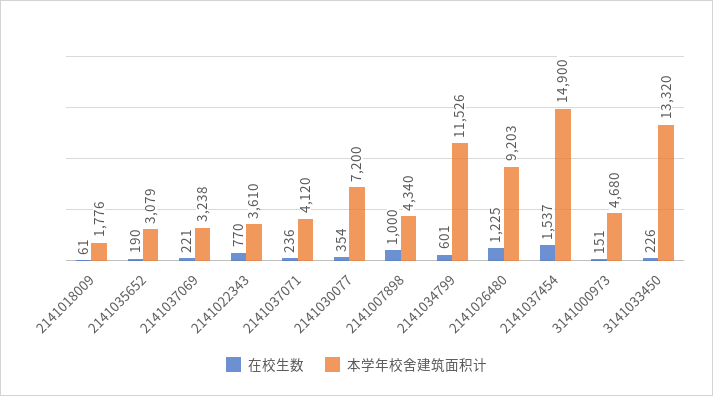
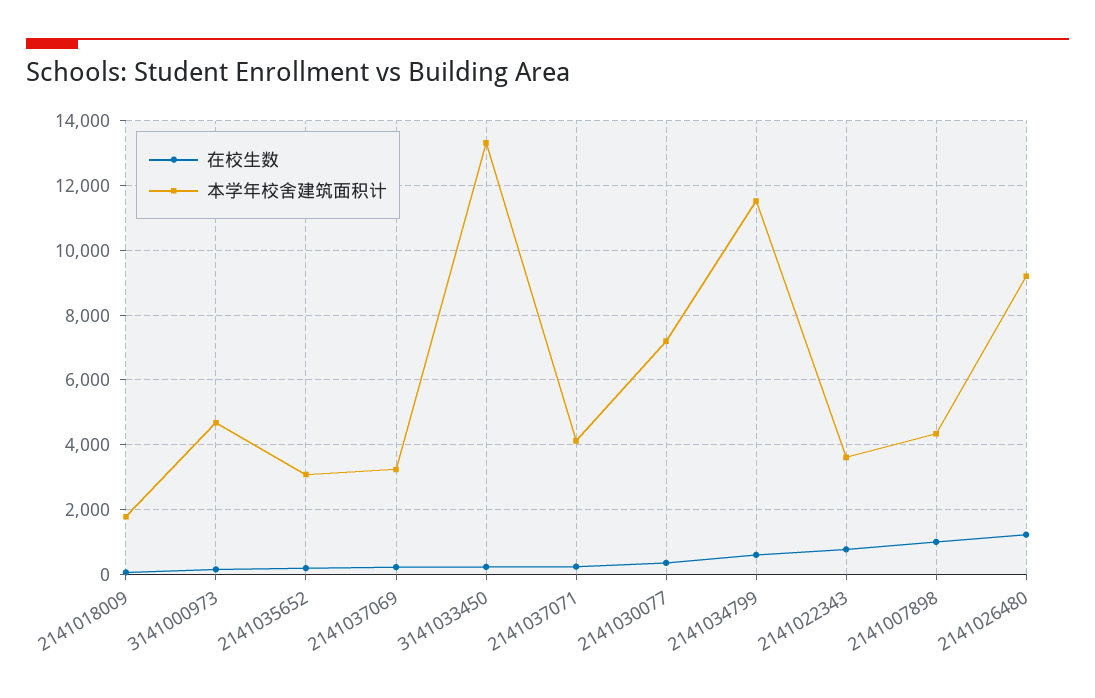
  {
    "在校生数": {
      "2141018009": 61,
      "2141035652": 190,
      "2141037069": 221,
      "2141022343": 770,
      "2141037071": 236,
      "2141030077": 354,
      "2141007898": 1000,
      "2141034799": 601,
      "2141026480": 1225,
-     "2141037454": 1537,
      "3141000973": 151,
      "3141033450": 226
    },
    "本学年校舍建筑面积计": {
      "2141018009": 1776,
      "2141035652": 3079,
      "2141037069": 3238,
      "2141022343": 3610,
      "2141037071": 4120,
      "2141030077": 7200,
      "2141007898": 4340,
      "2141034799": 11526,
      "2141026480": 9203,
-     "2141037454": 14900,
      "3141000973": 4680,
      "3141033450": 13320
    }
  }

